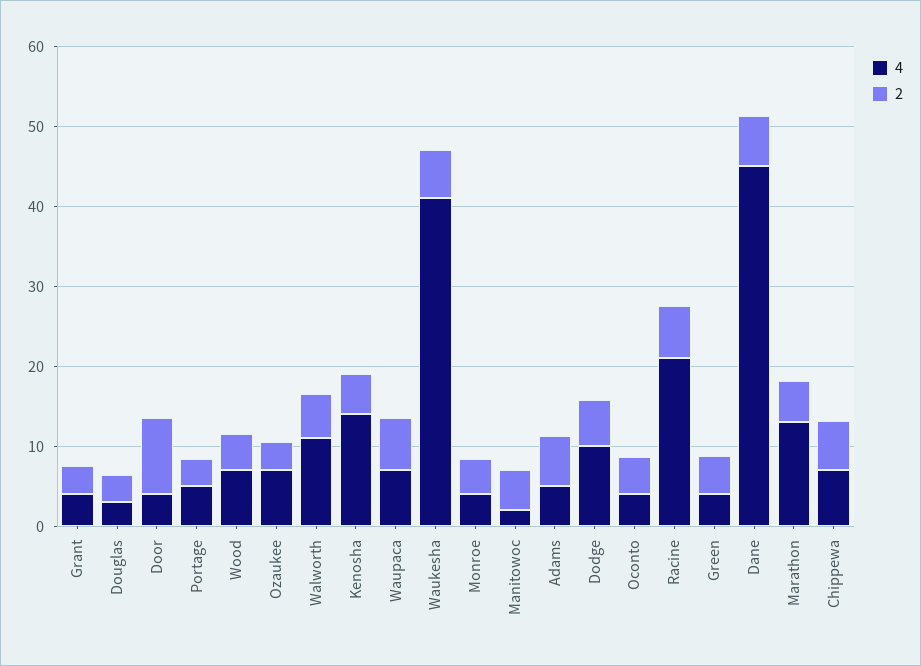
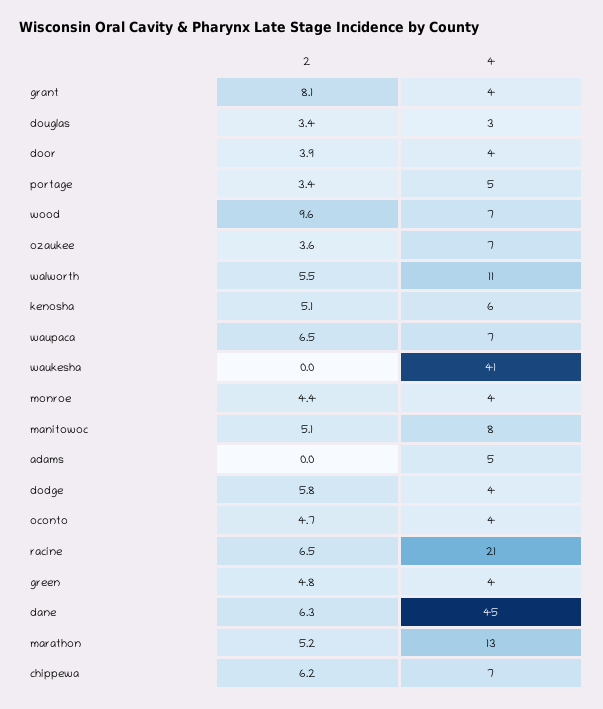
  {
    "4": {
      "Grant": 4,
      "Douglas": 3,
      "Door": 4,
      "Portage": 5,
      "Wood": 7,
      "Ozaukee": 7,
      "Walworth": 11,
-     "Kenosha": 14,
+     "Kenosha": 6,
      "Waupaca": 7,
      "Waukesha": 41,
      "Monroe": 4,
-     "Manitowoc": 2,
+     "Manitowoc": 8,
      "Adams": 5,
-     "Dodge": 10,
+     "Dodge": 4,
      "Oconto": 4,
      "Racine": 21,
      "Green": 4,
      "Dane": 45,
      "Marathon": 13,
      "Chippewa": 7
    },
    "2": {
-     "Grant": 4,
+     "Grant": 8.1,
      "Douglas": 3.4,
-     "Door": 10,
+     "Door": 3.9,
      "Portage": 3.4,
-     "Wood": 4,
+     "Wood": 9.6,
      "Ozaukee": 3.6,
      "Walworth": 5.5,
      "Kenosha": 5.1,
      "Waupaca": 6.5,
-     "Waukesha": 6,
+     "Waukesha": 0,
      "Monroe": 4.4,
      "Manitowoc": 5.1,
-     "Adams": 6,
+     "Adams": 0,
      "Dodge": 5.8,
      "Oconto": 4.7,
      "Racine": 6.5,
      "Green": 4.8,
      "Dane": 6.3,
      "Marathon": 5.2,
      "Chippewa": 6.2
    }
  }

